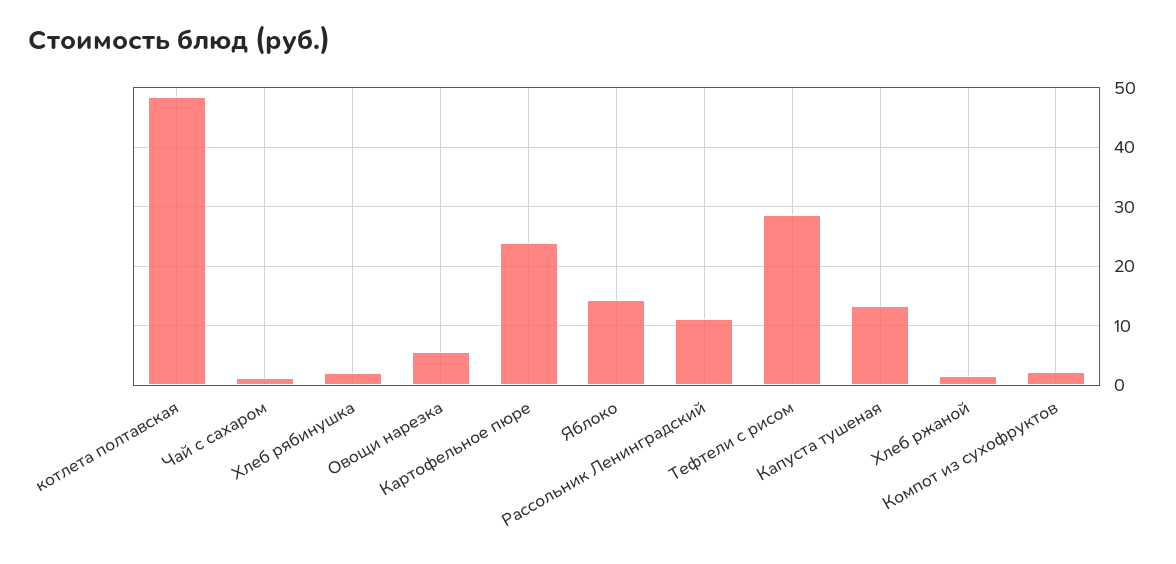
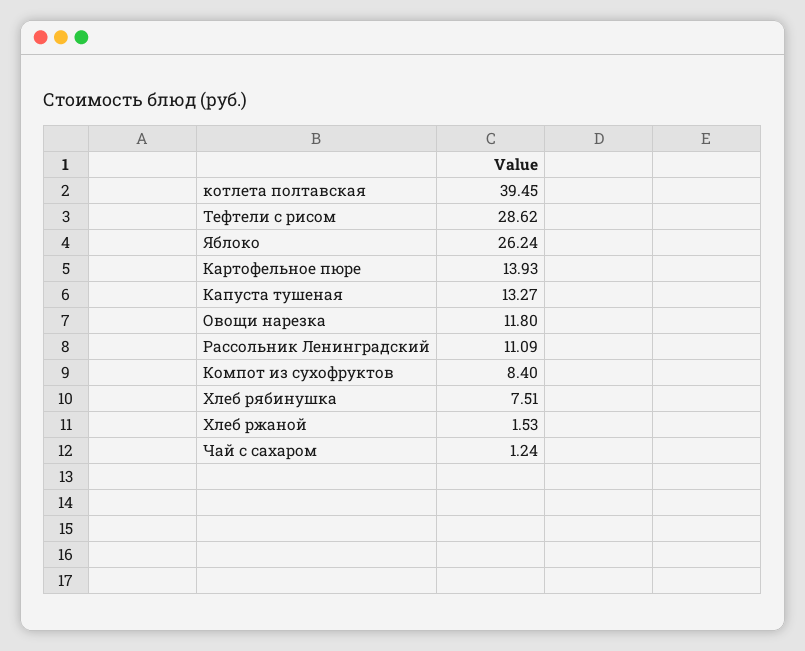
  {
-   "котлета полтавская": 48,
+   "котлета полтавская": 39.45,
    "Чай с сахаром": 1.24,
-   "Хлеб рябинушка": 2,
+   "Хлеб рябинушка": 7.51,
-   "Овощи нарезка": 6,
+   "Овощи нарезка": 11.8,
-   "Картофельное пюре": 24,
+   "Картофельное пюре": 13.93,
-   "Яблоко": 14,
+   "Яблоко": 26.24,
    "Рассольник Ленинградский": 11.09,
    "Тефтели с рисом": 28.62,
    "Капуста тушеная": 13.27,
    "Хлеб ржаной": 1.53,
-   "Компот из сухофруктов": 2
+   "Компот из сухофруктов": 8.4
  }

